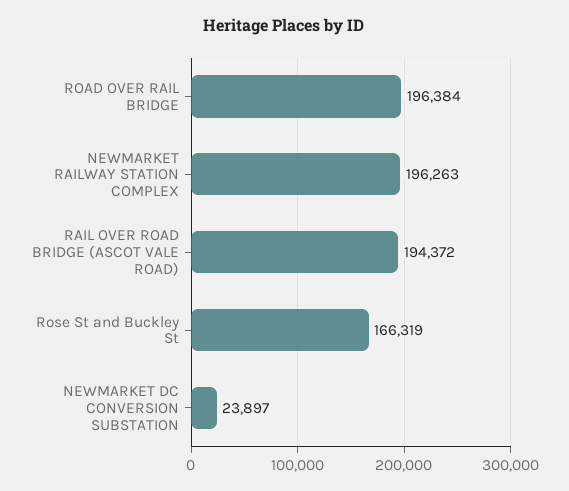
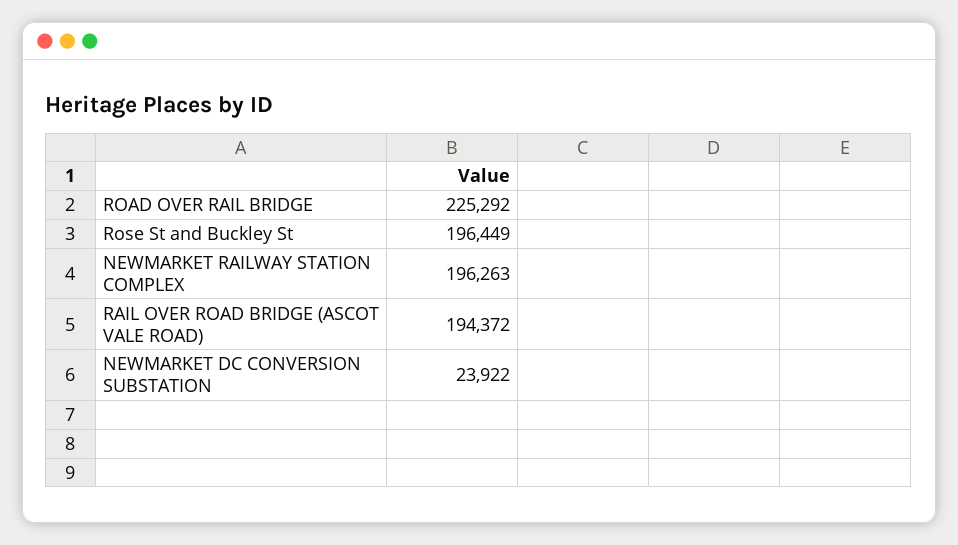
  {
-   "ROAD OVER RAIL BRIDGE": 196384,
+   "ROAD OVER RAIL BRIDGE": 225292,
    "NEWMARKET RAILWAY STATION COMPLEX": 196263,
    "RAIL OVER ROAD BRIDGE (ASCOT VALE ROAD)": 194372,
-   "Rose St and Buckley St": 166319,
+   "Rose St and Buckley St": 196449,
-   "NEWMARKET DC CONVERSION SUBSTATION": 23897
+   "NEWMARKET DC CONVERSION SUBSTATION": 23922
  }

